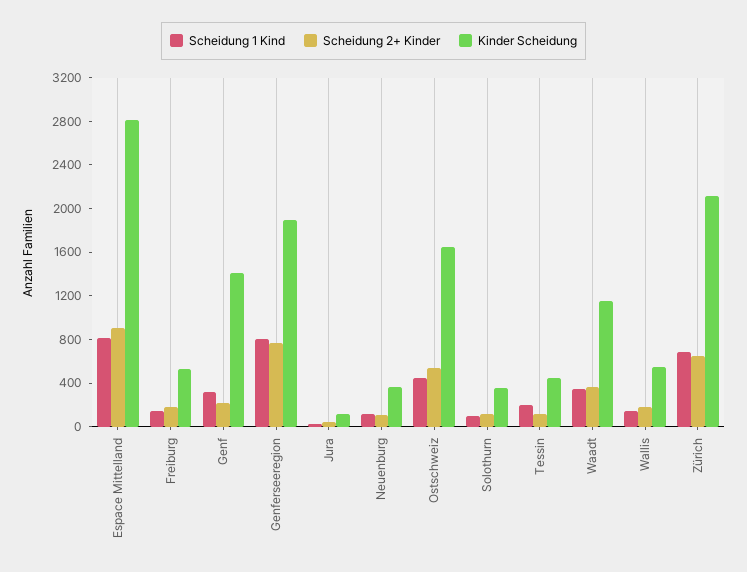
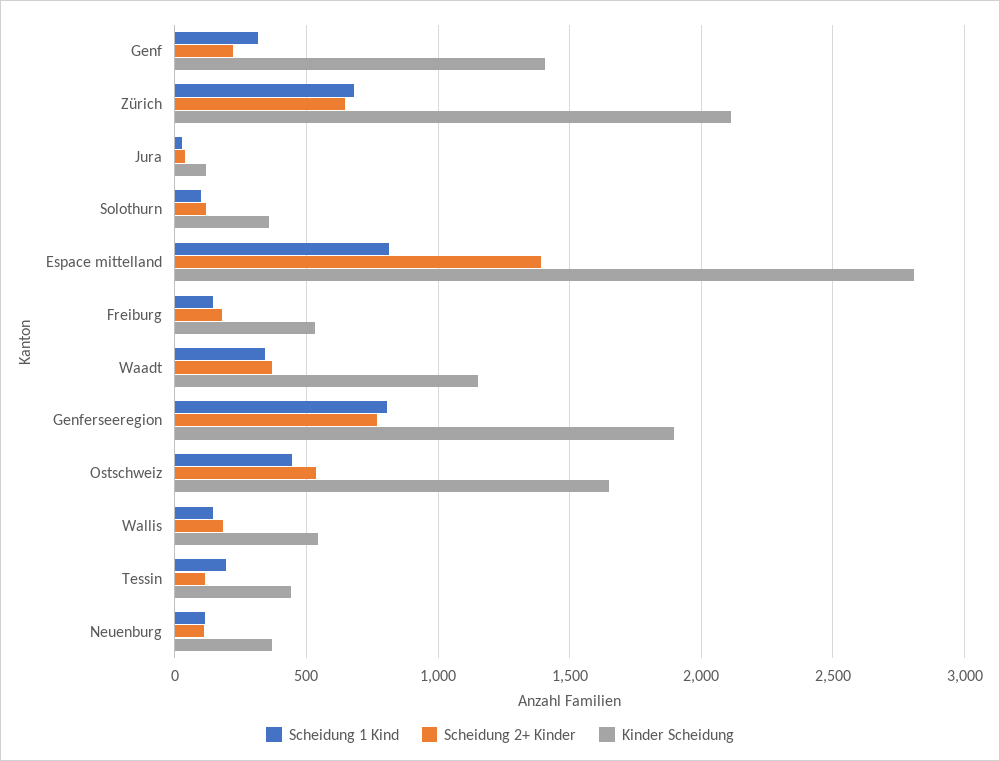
  {
    "Scheidung 1 Kind": {
      "Espace Mittelland": 800,
      "Freiburg": 150,
      "Genf": 300,
      "Genferseeregion": 800,
      "Jura": 50,
      "Neuenburg": 100,
      "Ostschweiz": 450,
      "Solothurn": 100,
      "Tessin": 200,
      "Waadt": 350,
      "Wallis": 150,
      "Zürich": 700
    },
    "Scheidung 2+ Kinder": {
-     "Espace Mittelland": 900,
+     "Espace Mittelland": 1400,
      "Freiburg": 200,
      "Genf": 200,
      "Genferseeregion": 750,
      "Jura": 50,
      "Neuenburg": 100,
      "Ostschweiz": 550,
      "Solothurn": 100,
      "Tessin": 100,
      "Waadt": 350,
      "Wallis": 200,
      "Zürich": 650
    },
    "Kinder Scheidung": {
      "Espace Mittelland": 2800,
      "Freiburg": 550,
      "Genf": 1400,
      "Genferseeregion": 1900,
      "Jura": 100,
      "Neuenburg": 350,
      "Ostschweiz": 1650,
      "Solothurn": 350,
      "Tessin": 450,
      "Waadt": 1150,
      "Wallis": 550,
      "Zürich": 2100
    }
  }

